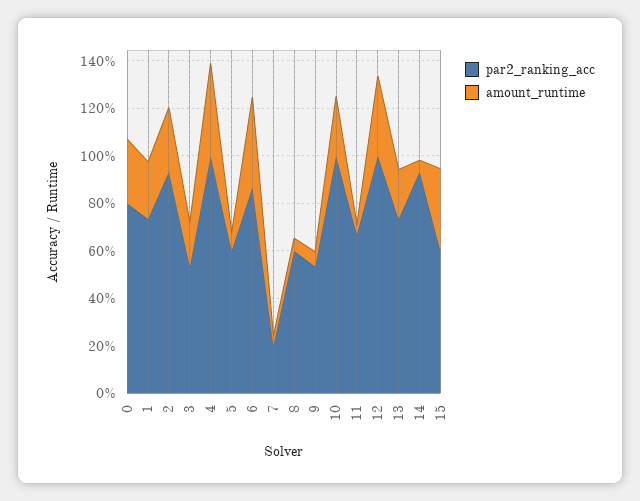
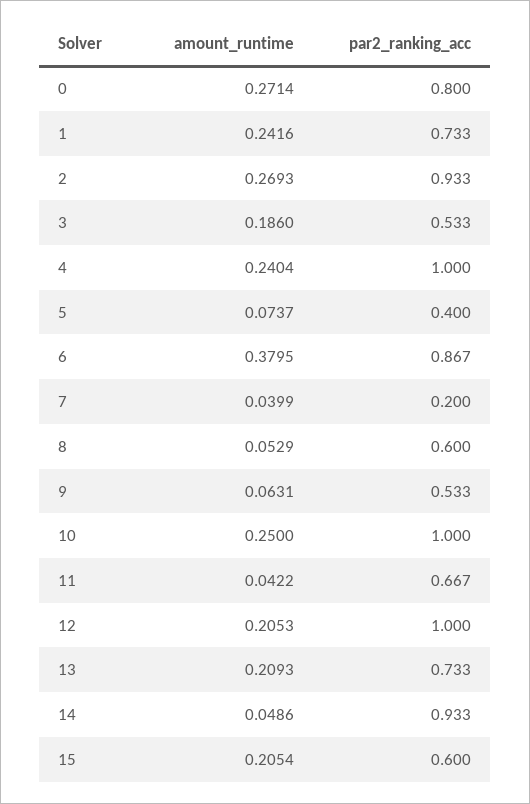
  {
    "par2_ranking_acc": {
      "0": 0.8,
      "1": 0.733,
      "2": 0.933,
      "3": 0.533,
      "4": 1,
-     "5": 0.6,
+     "5": 0.4,
      "6": 0.867,
      "7": 0.2,
      "8": 0.6,
      "9": 0.533,
      "10": 1,
      "11": 0.667,
      "12": 1,
      "13": 0.733,
      "14": 0.933,
      "15": 0.6
    },
    "amount_runtime": {
      "0": 0.2714,
      "1": 0.2416,
      "2": 0.2693,
      "3": 0.186,
-     "4": 0.4,
+     "4": 0.2404,
      "5": 0.0737,
      "6": 0.3795,
      "7": 0.0399,
      "8": 0.0529,
      "9": 0.0631,
      "10": 0.25,
      "11": 0.0422,
-     "12": 0.35,
+     "12": 0.2053,
      "13": 0.2093,
      "14": 0.0486,
-     "15": 0.35
+     "15": 0.2054
    }
  }

